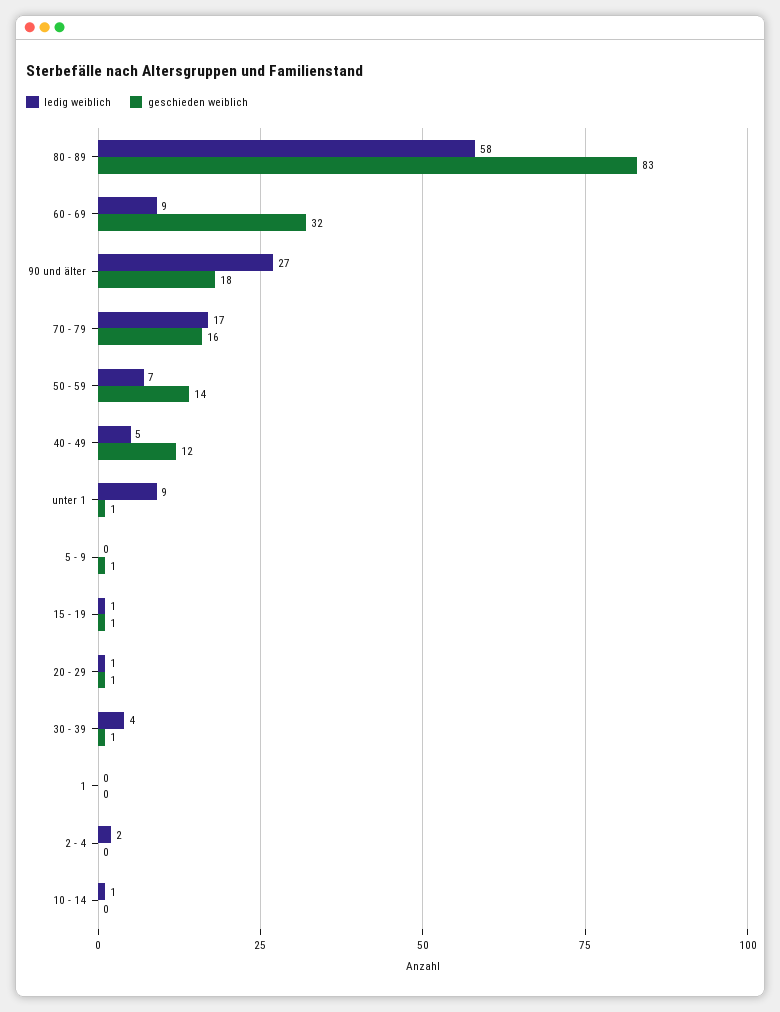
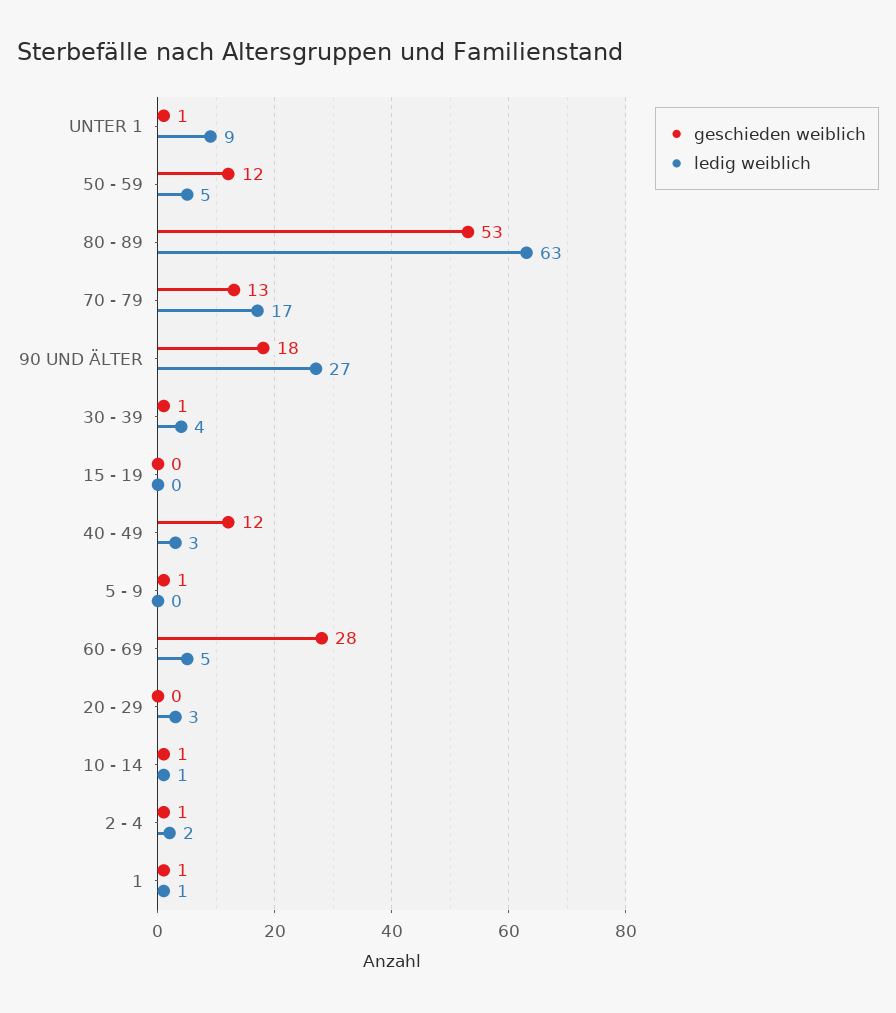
  {
    "ledig weiblich": {
-     "80 - 89": 58,
+     "80 - 89": 63,
-     "60 - 69": 9,
+     "60 - 69": 5,
      "90 und älter": 27,
      "70 - 79": 17,
-     "50 - 59": 7,
+     "50 - 59": 5,
-     "40 - 49": 5,
+     "40 - 49": 3,
      "unter 1": 9,
      "5 - 9": 0,
-     "15 - 19": 1,
+     "15 - 19": 0,
-     "20 - 29": 1,
+     "20 - 29": 3,
      "30 - 39": 4,
-     "1": 0,
+     "1": 1,
      "2 - 4": 2,
      "10 - 14": 1
    },
    "geschieden weiblich": {
-     "80 - 89": 83,
+     "80 - 89": 53,
-     "60 - 69": 32,
+     "60 - 69": 28,
      "90 und älter": 18,
-     "70 - 79": 16,
+     "70 - 79": 13,
-     "50 - 59": 14,
+     "50 - 59": 12,
      "40 - 49": 12,
      "unter 1": 1,
      "5 - 9": 1,
-     "15 - 19": 1,
+     "15 - 19": 0,
-     "20 - 29": 1,
+     "20 - 29": 0,
      "30 - 39": 1,
-     "1": 0,
+     "1": 1,
-     "2 - 4": 0,
+     "2 - 4": 1,
-     "10 - 14": 0
+     "10 - 14": 1
    }
  }

